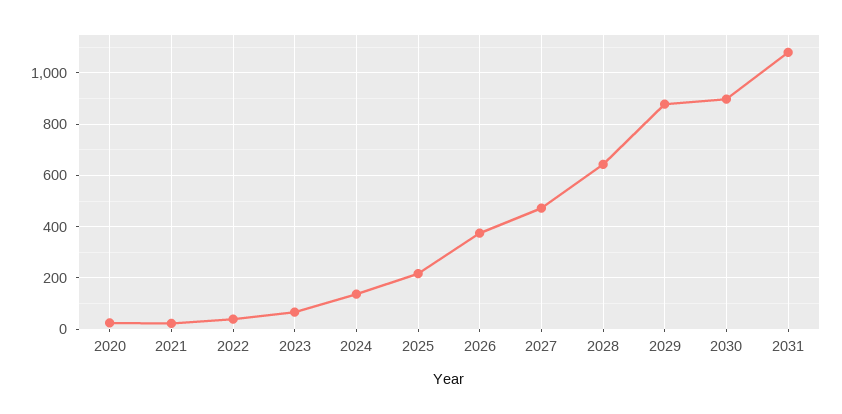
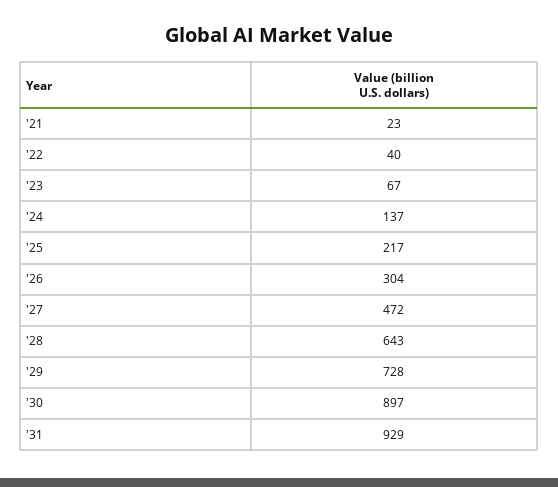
  {
-   "2020": 25,
    "2021": 23,
    "2022": 40,
    "2023": 67,
    "2024": 137,
    "2025": 217,
-   "2026": 375,
+   "2026": 304,
    "2027": 472,
    "2028": 643,
-   "2029": 875,
+   "2029": 728,
    "2030": 897,
-   "2031": 1075
+   "2031": 929
  }

